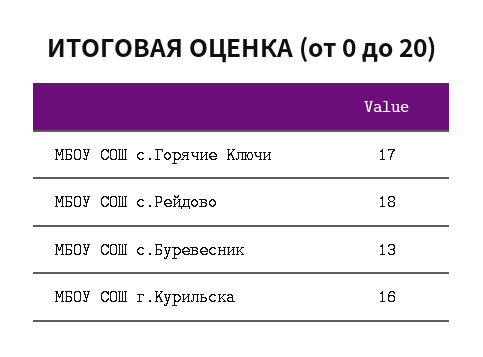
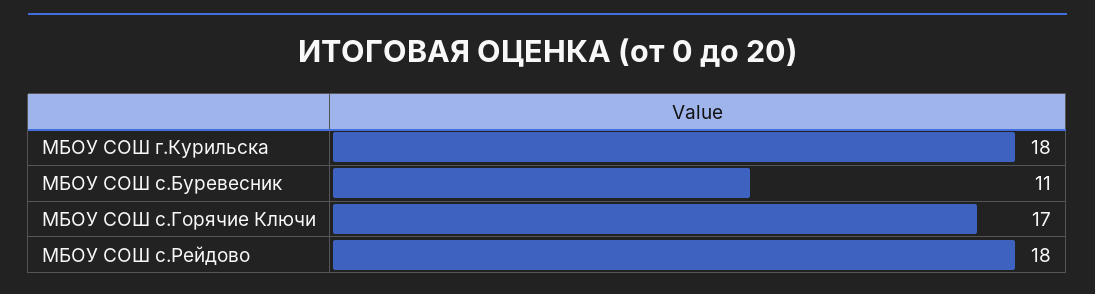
  {
    "МБОУ СОШ с.Горячие Ключи": 17,
    "МБОУ СОШ с.Рейдово": 18,
-   "МБОУ СОШ с.Буревесник": 13,
+   "МБОУ СОШ с.Буревесник": 11,
-   "МБОУ СОШ г.Курильска": 16
+   "МБОУ СОШ г.Курильска": 18
  }

